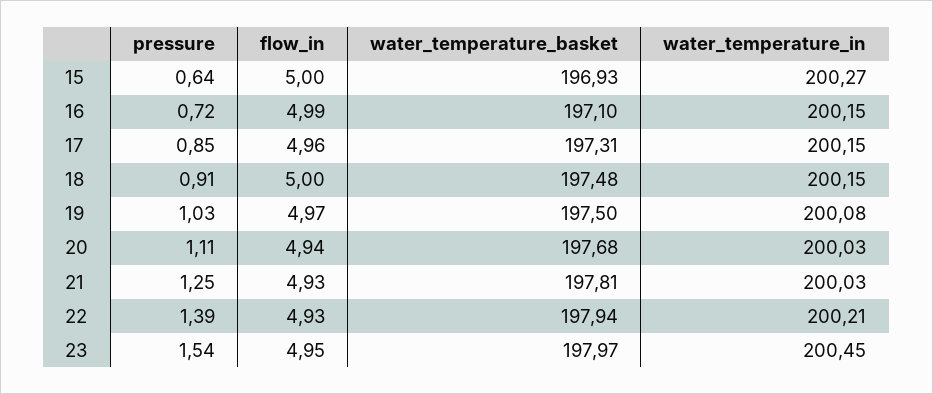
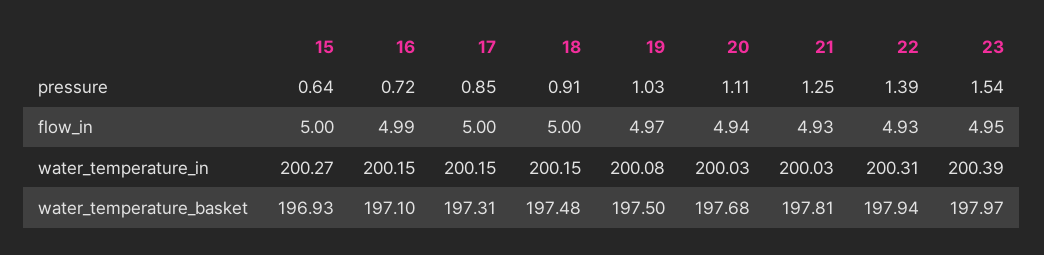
  {
    "pressure": {
      "15": 0.64,
      "16": 0.72,
      "17": 0.85,
      "18": 0.91,
      "19": 1.03,
      "20": 1.11,
      "21": 1.25,
      "22": 1.39,
      "23": 1.54
    },
    "flow_in": {
      "15": 5,
      "16": 4.99,
-     "17": 4.96,
+     "17": 5,
      "18": 5,
      "19": 4.97,
      "20": 4.94,
      "21": 4.93,
      "22": 4.93,
      "23": 4.95
    },
    "water_temperature_basket": {
      "15": 196.93,
      "16": 197.1,
      "17": 197.31,
      "18": 197.48,
      "19": 197.5,
      "20": 197.68,
      "21": 197.81,
      "22": 197.94,
      "23": 197.97
    },
    "water_temperature_in": {
      "15": 200.27,
      "16": 200.15,
      "17": 200.15,
      "18": 200.15,
      "19": 200.08,
      "20": 200.03,
      "21": 200.03,
-     "22": 200.21,
+     "22": 200.31,
-     "23": 200.45
+     "23": 200.39
    }
  }

